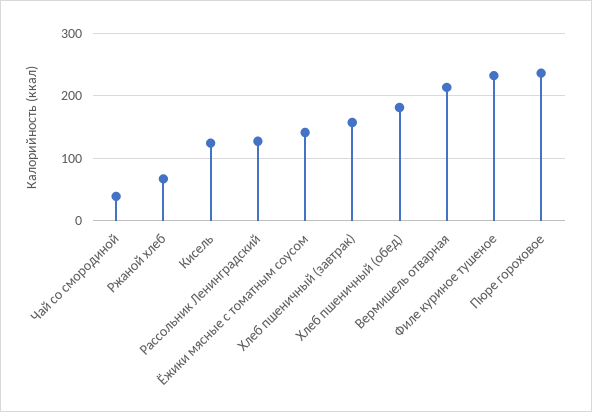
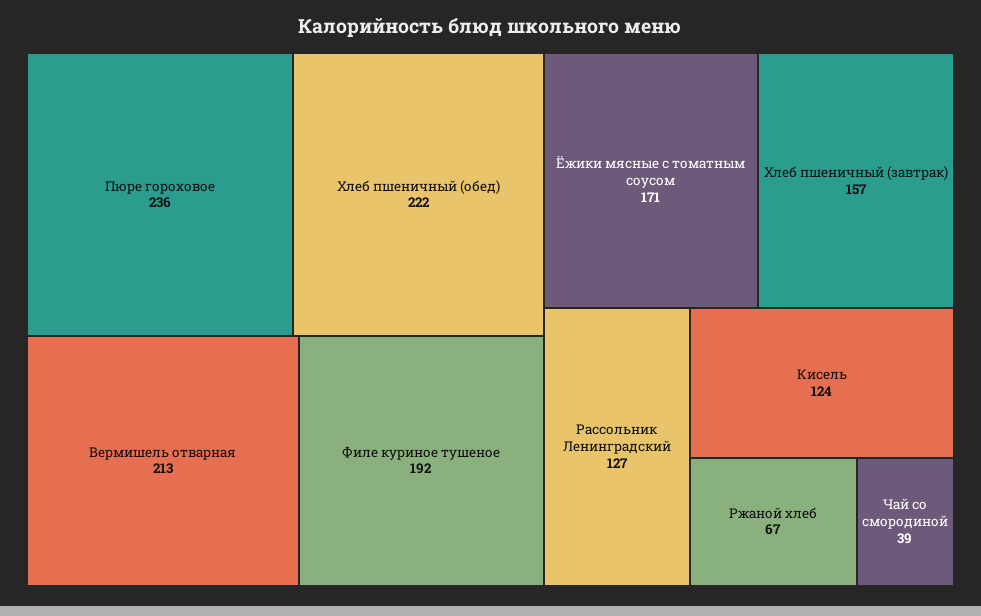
  {
    "Чай со смородиной": 39,
    "Ржаной хлеб": 67,
    "Кисель": 124,
    "Рассольник Ленинградский": 127,
-   "Ёжики мясные с томатным соусом": 140,
+   "Ёжики мясные с томатным соусом": 171,
    "Хлеб пшеничный (завтрак)": 157,
-   "Хлеб пшеничный (обед)": 180,
+   "Хлеб пшеничный (обед)": 222,
    "Вермишель отварная": 213,
-   "Филе куриное тушеное": 230,
+   "Филе куриное тушеное": 192,
    "Пюре гороховое": 236
  }

